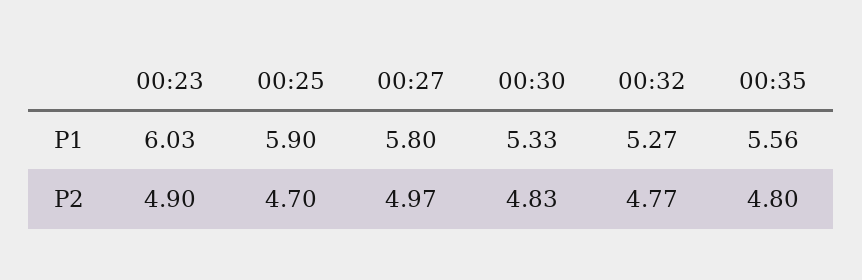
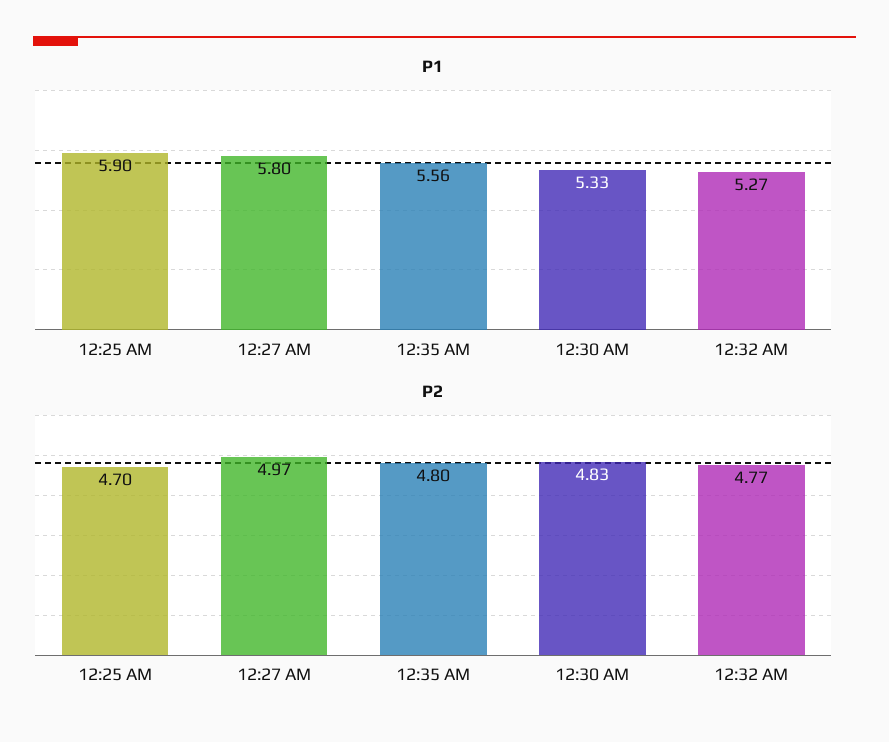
  {
    "P1": {
-     "00:23": 6.03,
      "00:25": 5.9,
      "00:27": 5.8,
      "00:30": 5.33,
      "00:32": 5.27,
      "00:35": 5.56
    },
    "P2": {
-     "00:23": 4.9,
      "00:25": 4.7,
      "00:27": 4.97,
      "00:30": 4.83,
      "00:32": 4.77,
      "00:35": 4.8
    }
  }

